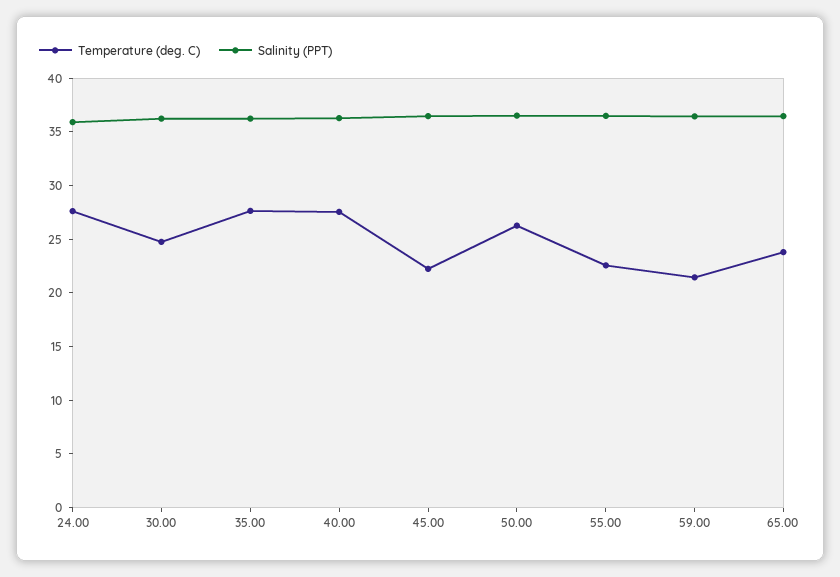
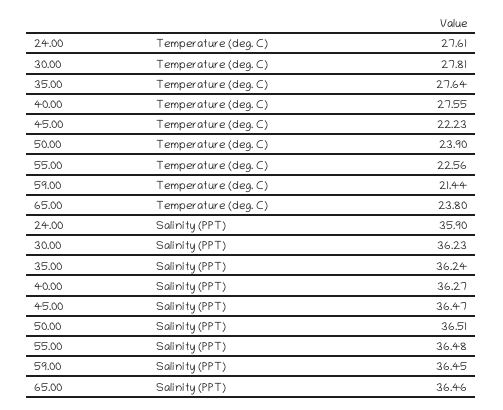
  {
    "Temperature (deg. C)": {
      "24.00": 27.61,
-     "30.00": 25,
+     "30.00": 27.81,
      "35.00": 27.64,
      "40.00": 27.55,
      "45.00": 22.23,
-     "50.00": 26,
+     "50.00": 23.9,
      "55.00": 22.56,
      "59.00": 21.44,
      "65.00": 23.8
    },
    "Salinity (PPT)": {
      "24.00": 35.9,
      "30.00": 36.23,
      "35.00": 36.24,
      "40.00": 36.27,
      "45.00": 36.47,
      "50.00": 36.51,
      "55.00": 36.48,
      "59.00": 36.45,
      "65.00": 36.46
    }
  }

